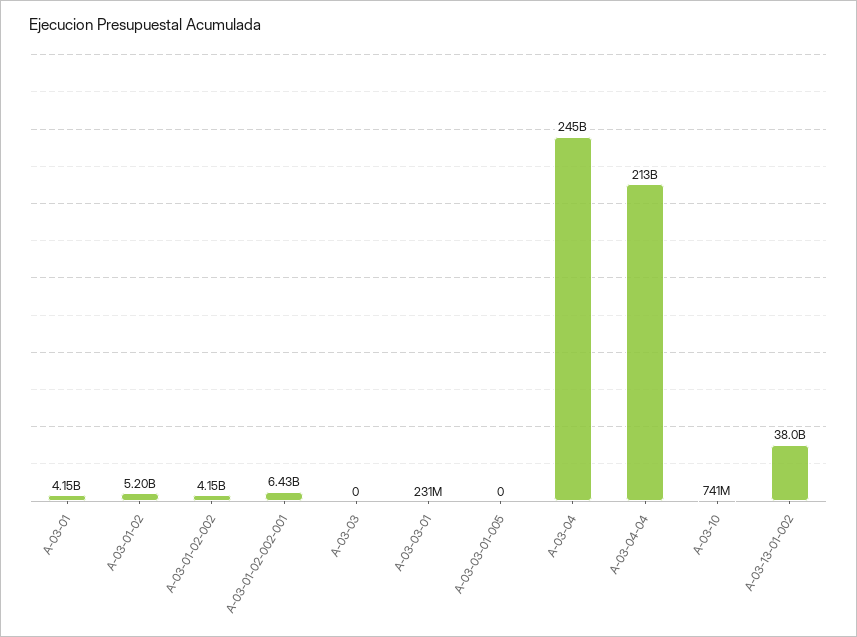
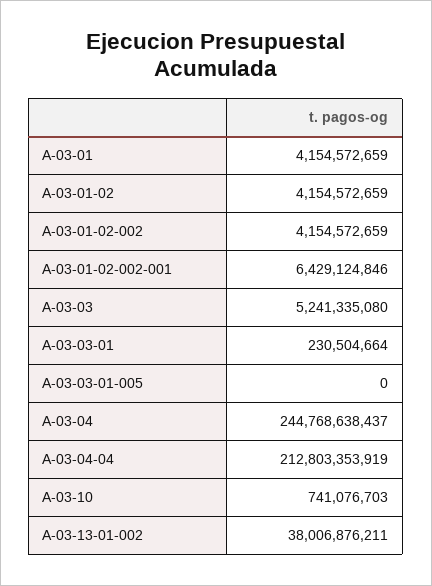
  {
    "A-03-01": 4154572659,
-   "A-03-01-02": 5200000000,
+   "A-03-01-02": 4154572659,
    "A-03-01-02-002": 4154572659,
    "A-03-01-02-002-001": 6429124846,
-   "A-03-03": 0,
+   "A-03-03": 5241335080,
    "A-03-03-01": 230504664,
    "A-03-03-01-005": 0,
    "A-03-04": 244768638437,
    "A-03-04-04": 212803353919,
    "A-03-10": 741076703,
    "A-03-13-01-002": 38006876211
  }

